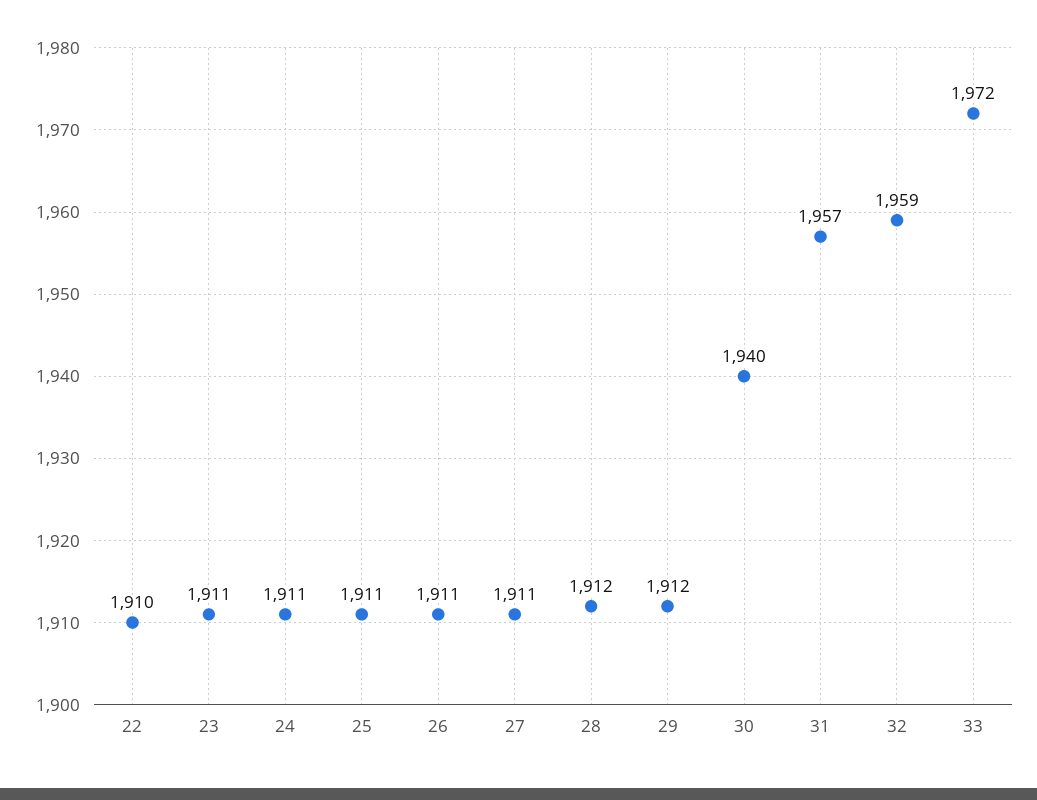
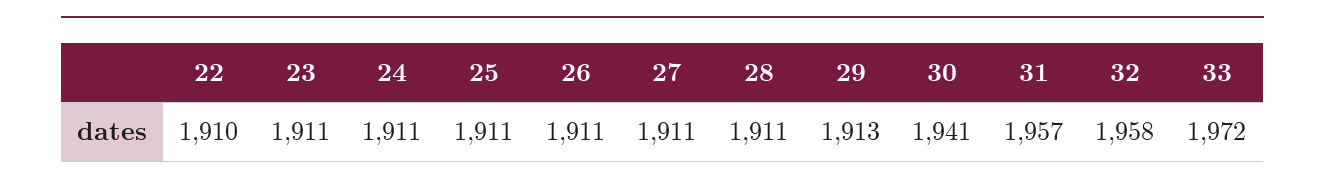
  {
    "22": 1910,
    "23": 1911,
    "24": 1911,
    "25": 1911,
    "26": 1911,
    "27": 1911,
-   "28": 1912,
+   "28": 1911,
-   "29": 1912,
+   "29": 1913,
-   "30": 1940,
+   "30": 1941,
    "31": 1957,
-   "32": 1959,
+   "32": 1958,
    "33": 1972
  }

